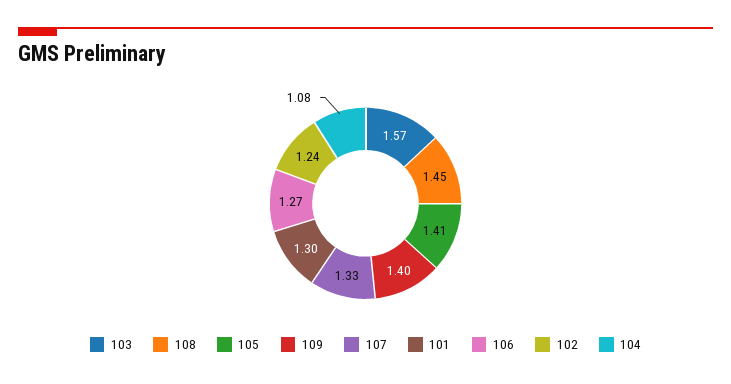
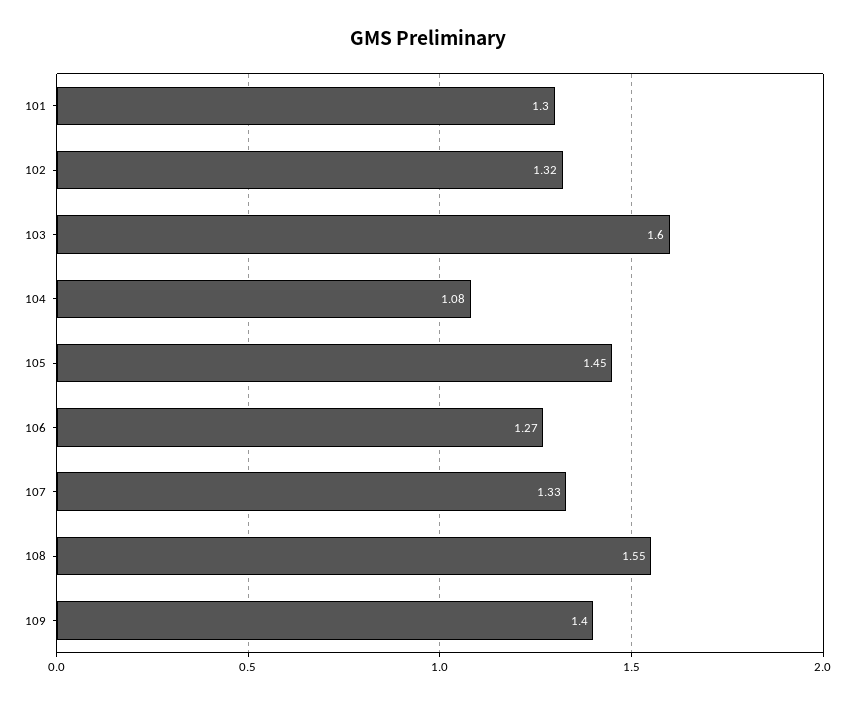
  {
-   "103": 1.57,
+   "103": 1.6,
-   "108": 1.45,
+   "108": 1.55,
-   "105": 1.41,
+   "105": 1.45,
    "109": 1.4,
    "107": 1.33,
    "101": 1.3,
    "106": 1.27,
-   "102": 1.24,
+   "102": 1.32,
    "104": 1.08
  }

